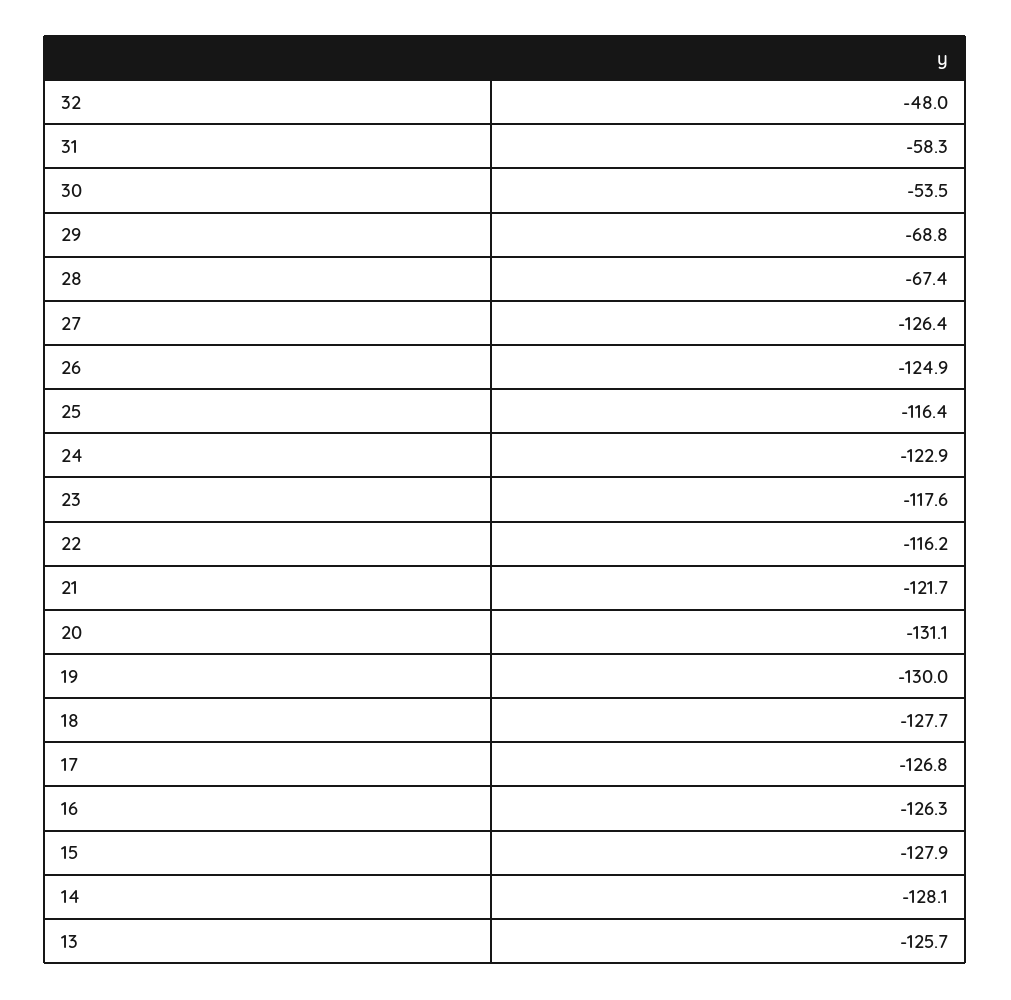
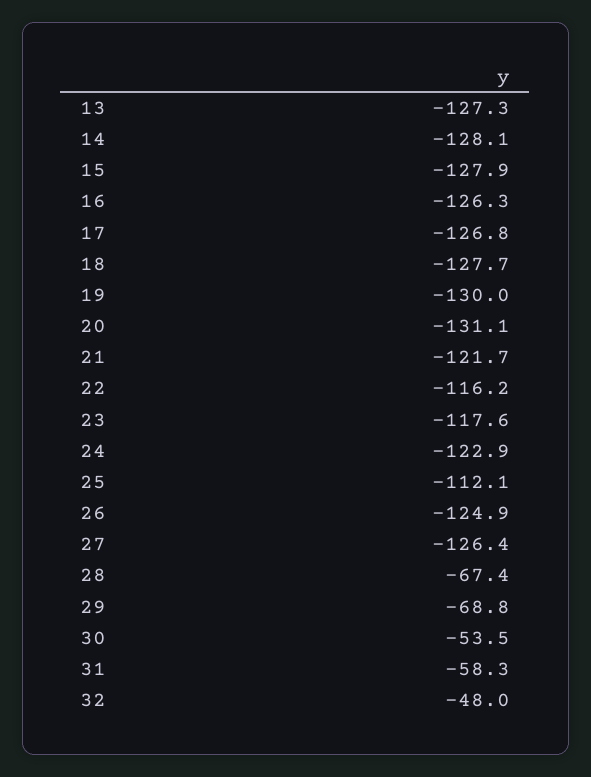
  {
    "32": -48,
    "31": -58.3,
    "30": -53.5,
    "29": -68.8,
    "28": -67.4,
    "27": -126.4,
    "26": -124.9,
-   "25": -116.4,
+   "25": -112.1,
    "24": -122.9,
    "23": -117.6,
    "22": -116.2,
    "21": -121.7,
    "20": -131.1,
    "19": -130,
    "18": -127.7,
    "17": -126.8,
    "16": -126.3,
    "15": -127.9,
    "14": -128.1,
-   "13": -125.7
+   "13": -127.3
  }

